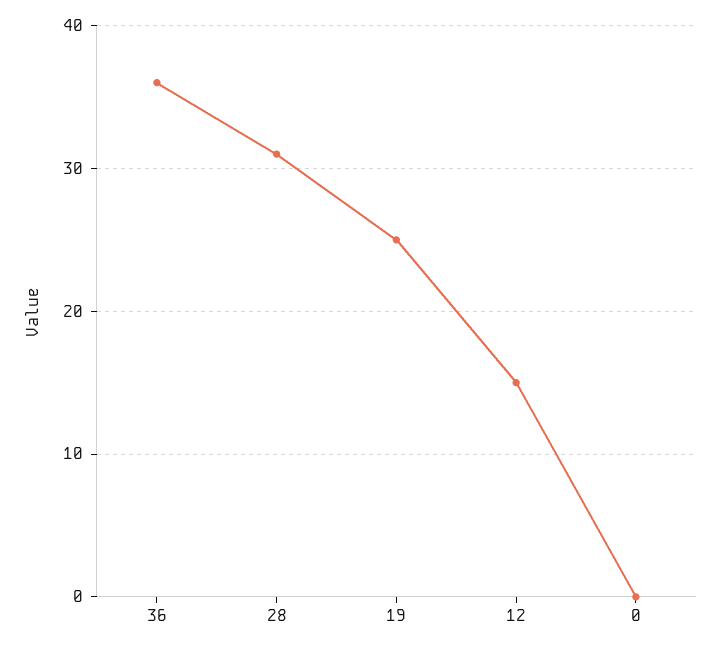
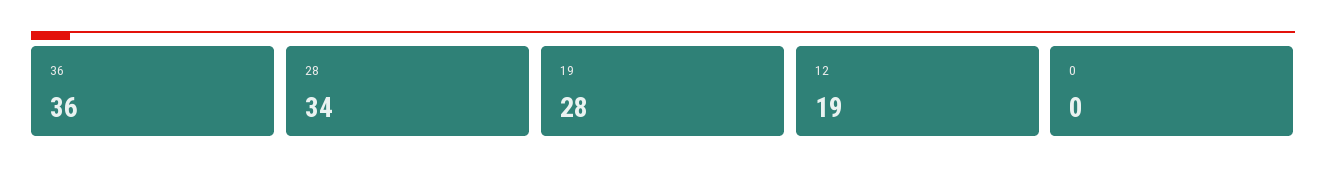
  {
    "36": 36,
-   "28": 31,
+   "28": 34,
-   "19": 25,
+   "19": 28,
-   "12": 15,
+   "12": 19,
    "0": 0
  }

